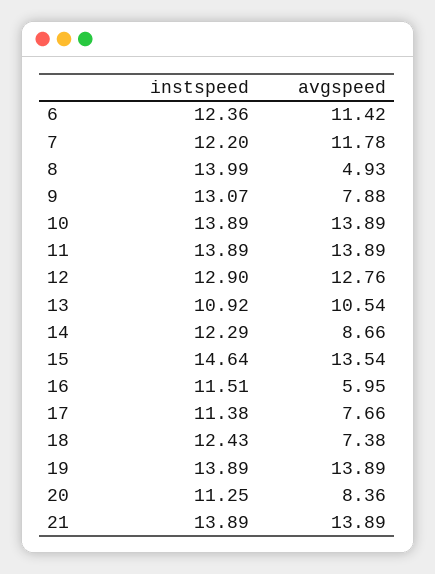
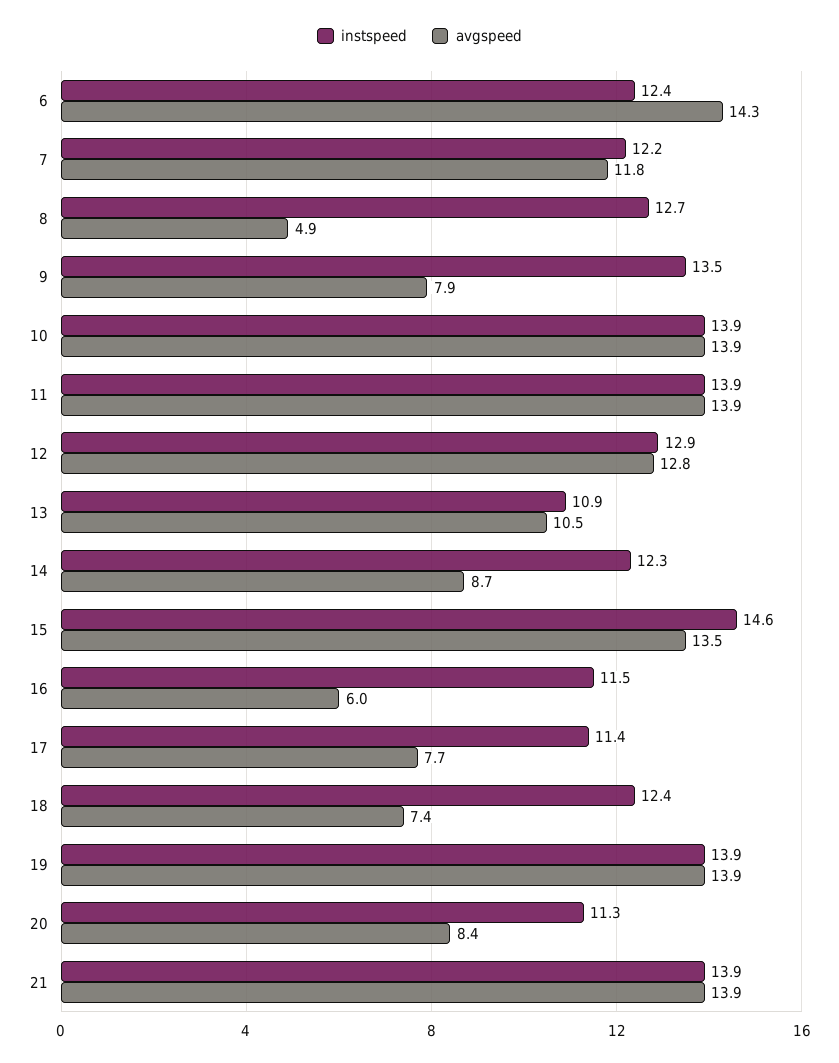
  {
    "instspeed": {
      "6": 12.36,
      "7": 12.2,
-     "8": 13.99,
+     "8": 12.7,
-     "9": 13.07,
+     "9": 13.5,
      "10": 13.89,
      "11": 13.89,
      "12": 12.9,
      "13": 10.92,
      "14": 12.29,
      "15": 14.64,
      "16": 11.51,
      "17": 11.38,
      "18": 12.43,
      "19": 13.89,
      "20": 11.25,
      "21": 13.89
    },
    "avgspeed": {
-     "6": 11.42,
+     "6": 14.3,
      "7": 11.78,
      "8": 4.93,
      "9": 7.88,
      "10": 13.89,
      "11": 13.89,
      "12": 12.76,
      "13": 10.54,
      "14": 8.66,
      "15": 13.54,
      "16": 5.95,
      "17": 7.66,
      "18": 7.38,
      "19": 13.89,
      "20": 8.36,
      "21": 13.89
    }
  }

